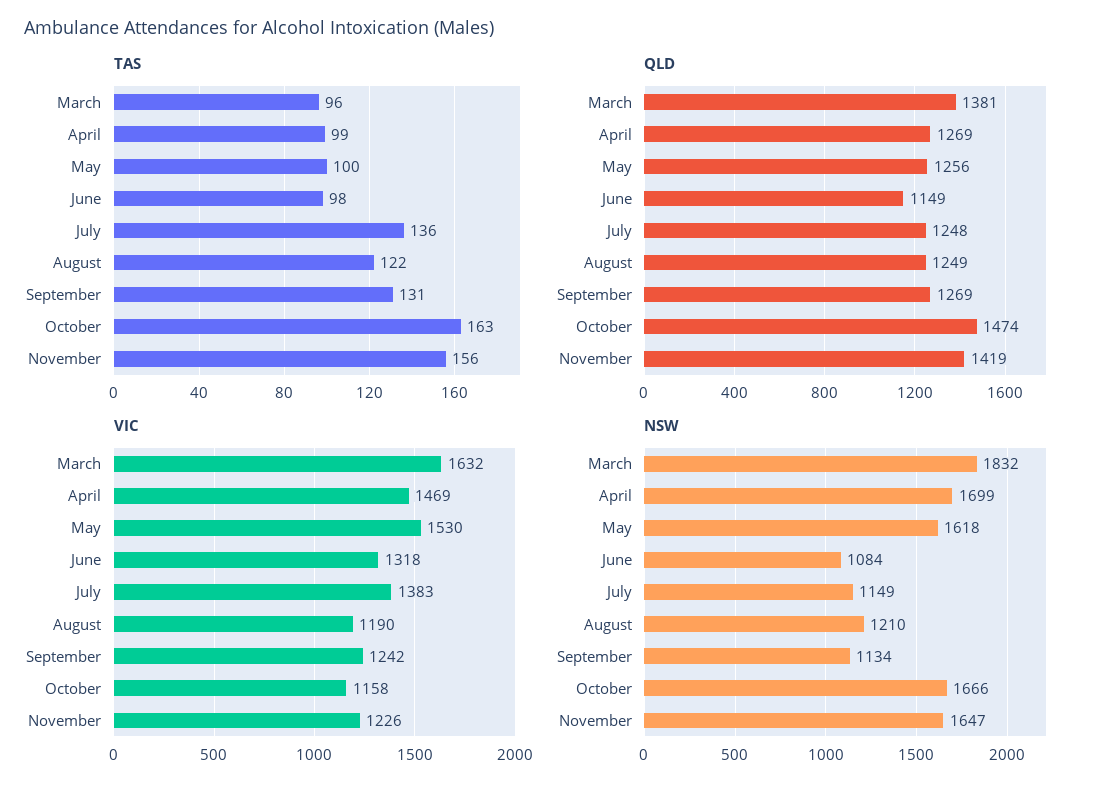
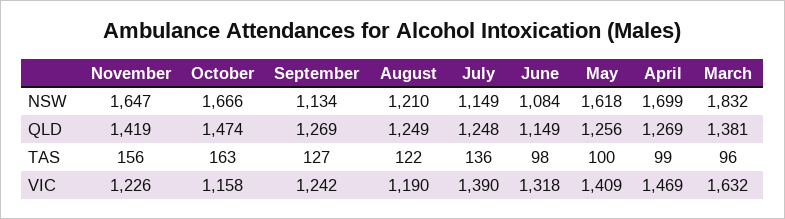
  {
    "TAS": {
      "March": 96,
      "April": 99,
      "May": 100,
      "June": 98,
      "July": 136,
      "August": 122,
-     "September": 131,
+     "September": 127,
      "October": 163,
      "November": 156
    },
    "QLD": {
      "March": 1381,
      "April": 1269,
      "May": 1256,
      "June": 1149,
      "July": 1248,
      "August": 1249,
      "September": 1269,
      "October": 1474,
      "November": 1419
    },
    "VIC": {
      "March": 1632,
      "April": 1469,
-     "May": 1530,
+     "May": 1409,
      "June": 1318,
-     "July": 1383,
+     "July": 1390,
      "August": 1190,
      "September": 1242,
      "October": 1158,
      "November": 1226
    },
    "NSW": {
      "March": 1832,
      "April": 1699,
      "May": 1618,
      "June": 1084,
      "July": 1149,
      "August": 1210,
      "September": 1134,
      "October": 1666,
      "November": 1647
    }
  }

